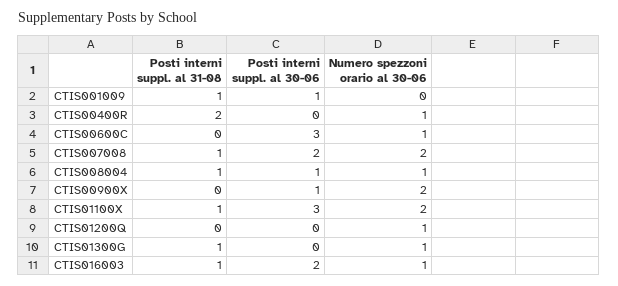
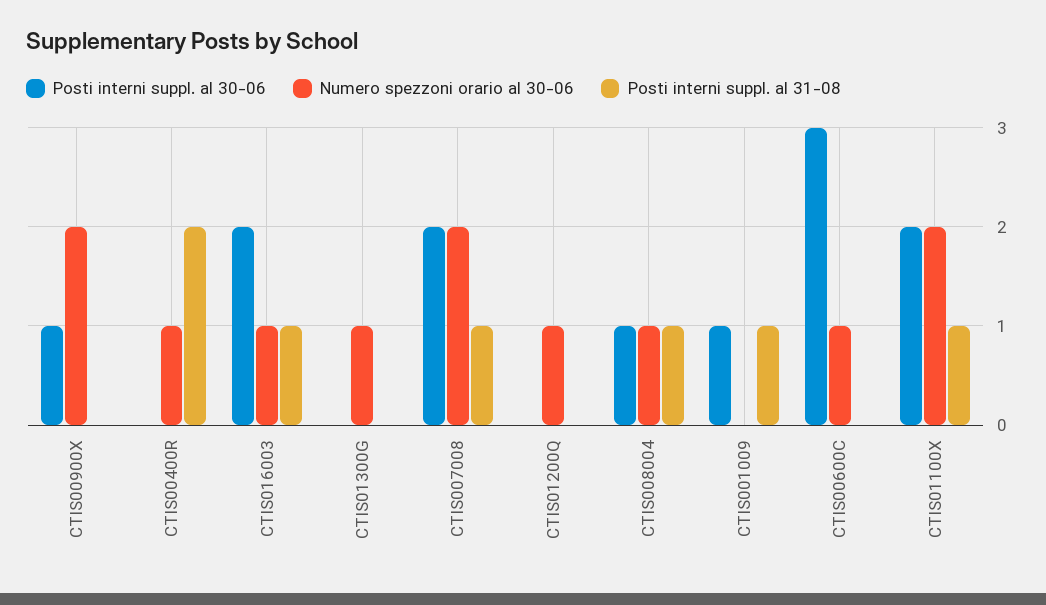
  {
    "Posti interni suppl. al 31-08": {
      "CTIS001009": 1,
      "CTIS00400R": 2,
      "CTIS00600C": 0,
      "CTIS007008": 1,
      "CTIS008004": 1,
      "CTIS00900X": 0,
      "CTIS01100X": 1,
      "CTIS01200Q": 0,
-     "CTIS01300G": 1,
+     "CTIS01300G": 0,
      "CTIS016003": 1
    },
    "Posti interni suppl. al 30-06": {
      "CTIS001009": 1,
      "CTIS00400R": 0,
      "CTIS00600C": 3,
      "CTIS007008": 2,
      "CTIS008004": 1,
      "CTIS00900X": 1,
-     "CTIS01100X": 3,
+     "CTIS01100X": 2,
      "CTIS01200Q": 0,
      "CTIS01300G": 0,
      "CTIS016003": 2
    },
    "Numero spezzoni orario al 30-06": {
      "CTIS001009": 0,
      "CTIS00400R": 1,
      "CTIS00600C": 1,
      "CTIS007008": 2,
      "CTIS008004": 1,
      "CTIS00900X": 2,
      "CTIS01100X": 2,
      "CTIS01200Q": 1,
      "CTIS01300G": 1,
      "CTIS016003": 1
    }
  }

